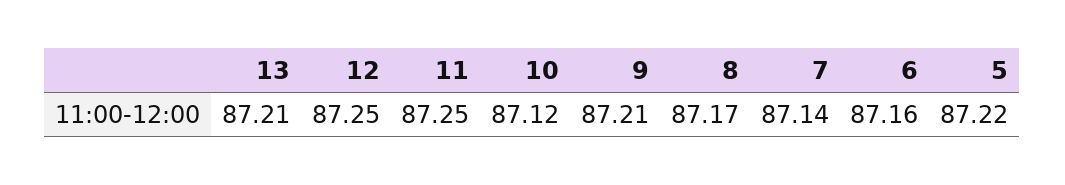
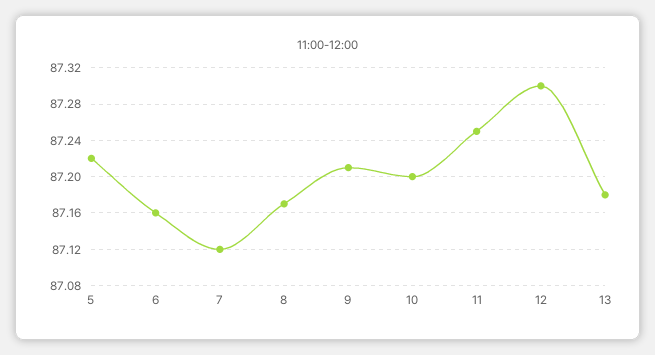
  {
-   "13": 87.21,
+   "13": 87.18,
-   "12": 87.25,
+   "12": 87.3,
    "11": 87.25,
-   "10": 87.12,
+   "10": 87.2,
    "9": 87.21,
    "8": 87.17,
-   "7": 87.14,
+   "7": 87.12,
    "6": 87.16,
    "5": 87.22
  }

